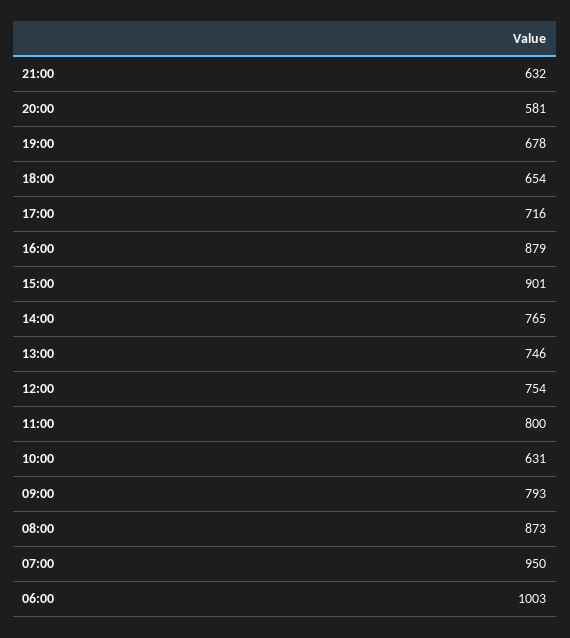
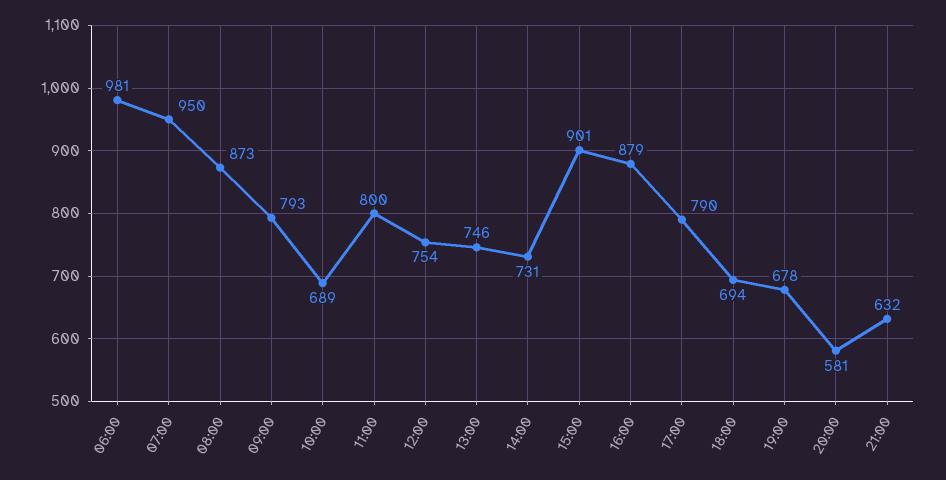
  {
    "21:00": 632,
    "20:00": 581,
    "19:00": 678,
-   "18:00": 654,
+   "18:00": 694,
-   "17:00": 716,
+   "17:00": 790,
    "16:00": 879,
    "15:00": 901,
-   "14:00": 765,
+   "14:00": 731,
    "13:00": 746,
    "12:00": 754,
    "11:00": 800,
-   "10:00": 631,
+   "10:00": 689,
    "09:00": 793,
    "08:00": 873,
    "07:00": 950,
-   "06:00": 1003
+   "06:00": 981
  }

